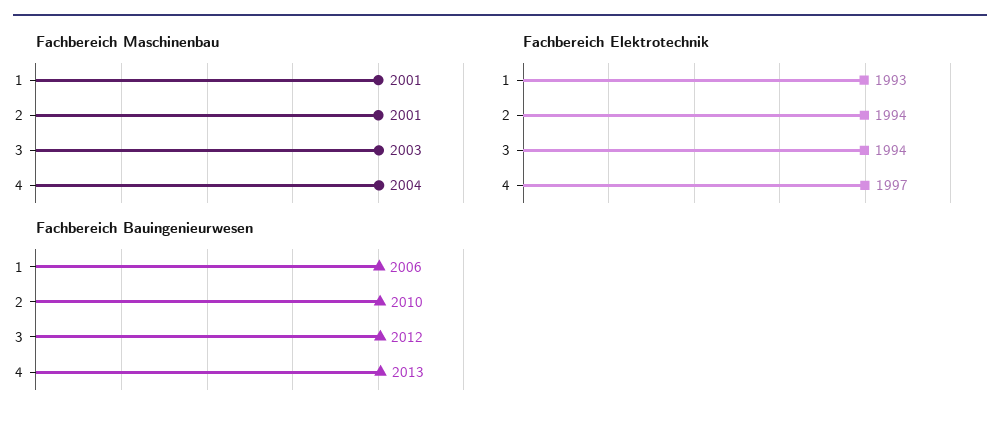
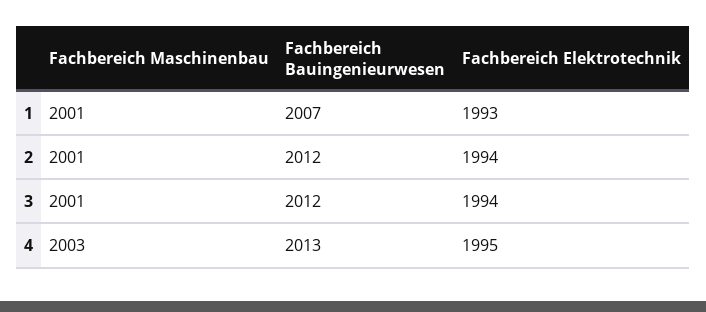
  {
    "Fachbereich Maschinenbau": {
      "1": 2001,
      "2": 2001,
-     "3": 2003,
+     "3": 2001,
-     "4": 2004
+     "4": 2003
    },
    "Fachbereich Elektrotechnik": {
      "1": 1993,
      "2": 1994,
      "3": 1994,
-     "4": 1997
+     "4": 1995
    },
    "Fachbereich Bauingenieurwesen": {
-     "1": 2006,
+     "1": 2007,
-     "2": 2010,
+     "2": 2012,
      "3": 2012,
      "4": 2013
    }
  }

